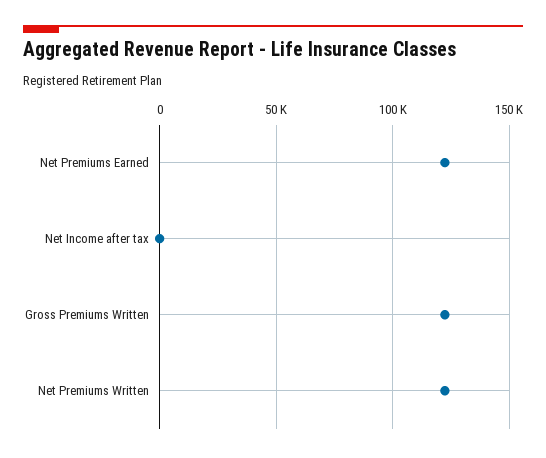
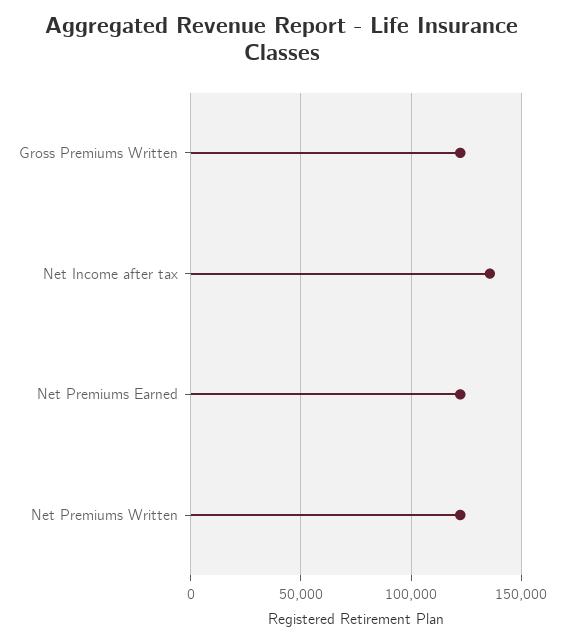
  {
    "Net Premiums Earned": 120000,
-   "Net Income after tax": 0,
+   "Net Income after tax": 135000,
    "Gross Premiums Written": 120000,
    "Net Premiums Written": 120000
  }

